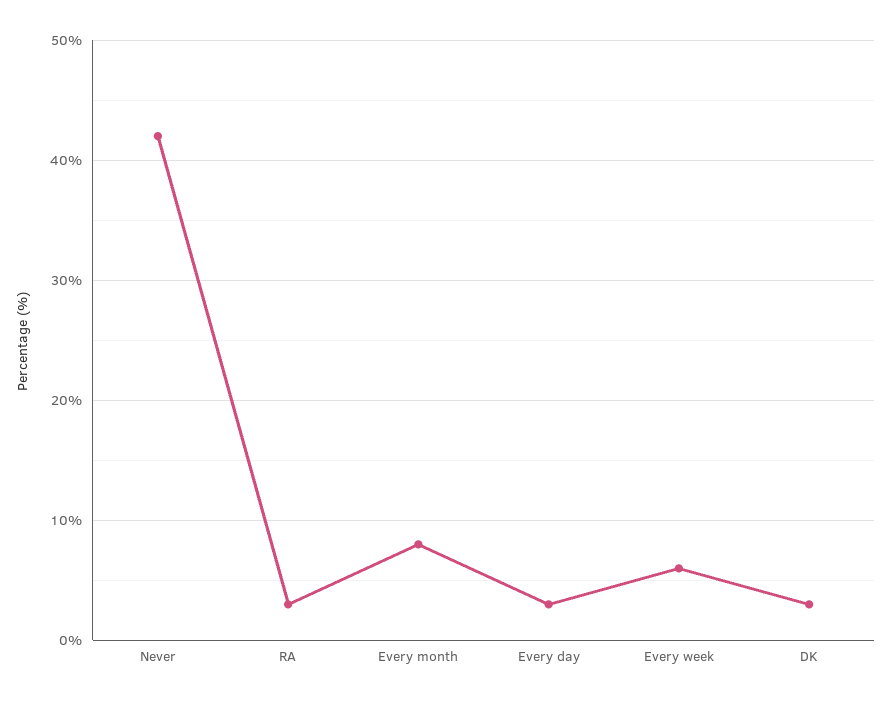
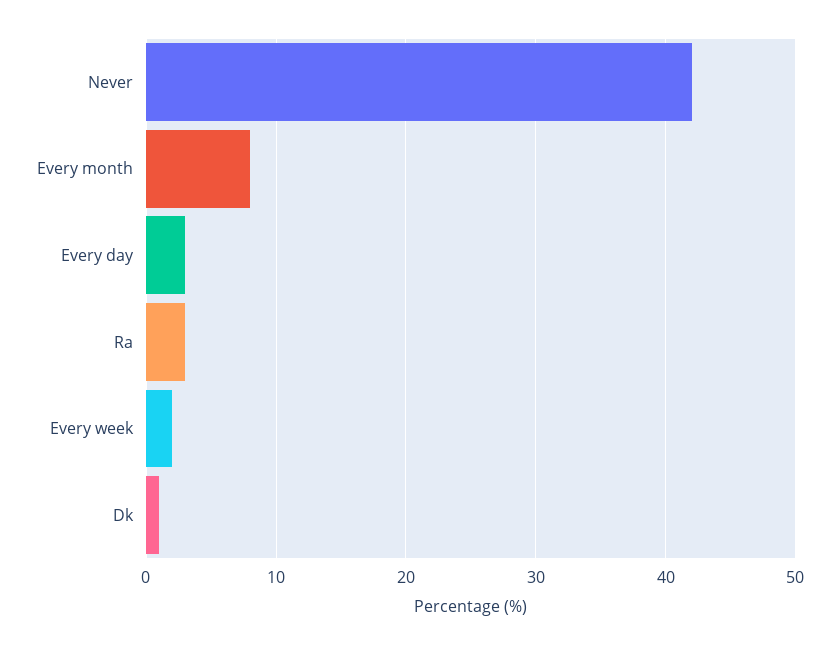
  {
    "Never": 42,
    "RA": 3,
    "Every month": 8,
    "Every day": 3,
-   "Every week": 6,
+   "Every week": 2,
-   "DK": 3
+   "DK": 1
  }

